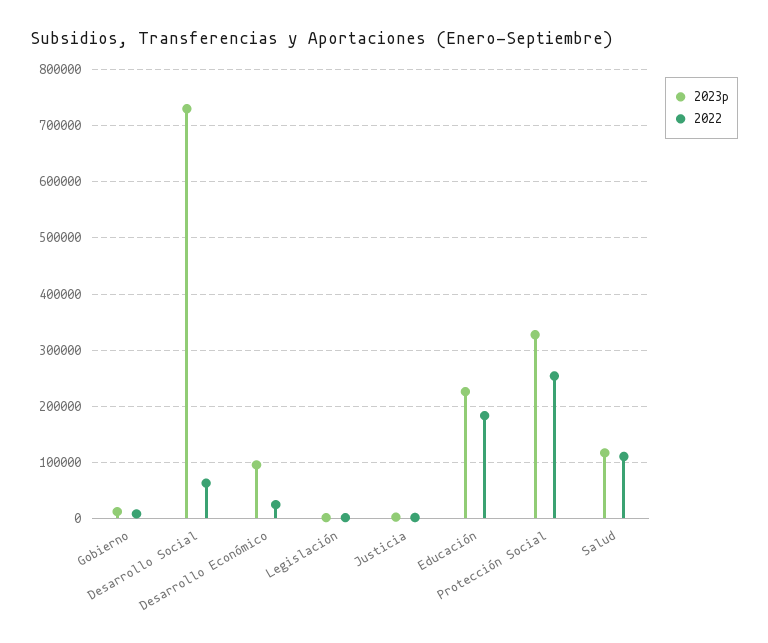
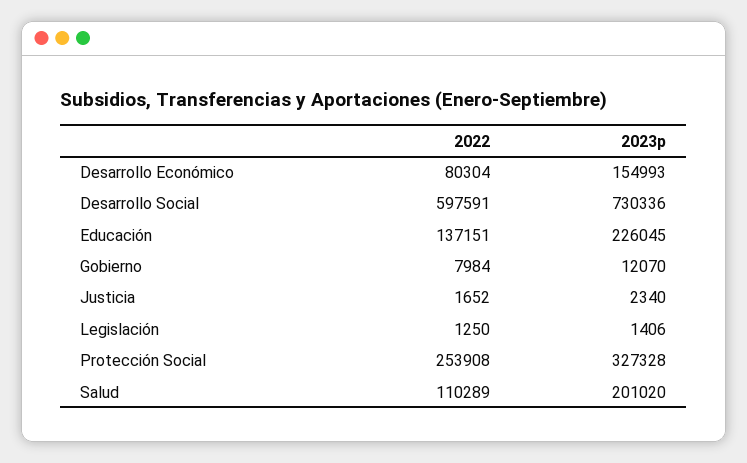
  {
    "2023p": {
      "Gobierno": 12070,
      "Desarrollo Social": 730336,
-     "Desarrollo Económico": 100000,
+     "Desarrollo Económico": 154993,
      "Legislación": 1406,
      "Justicia": 2340,
      "Educación": 226045,
      "Protección Social": 327328,
-     "Salud": 120000
+     "Salud": 201020
    },
    "2022": {
      "Gobierno": 7984,
-     "Desarrollo Social": 60000,
+     "Desarrollo Social": 597591,
-     "Desarrollo Económico": 20000,
+     "Desarrollo Económico": 80304,
      "Legislación": 1250,
      "Justicia": 1652,
-     "Educación": 180000,
+     "Educación": 137151,
      "Protección Social": 253908,
      "Salud": 110289
    }
  }

